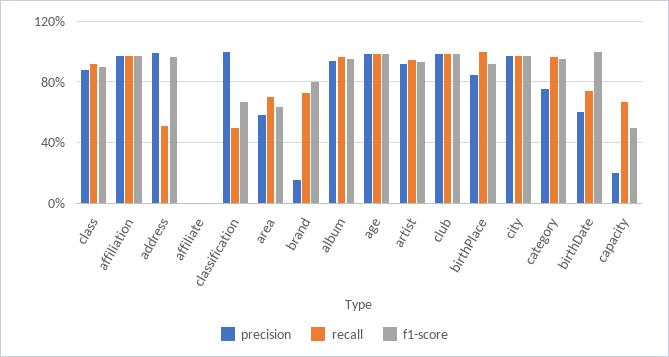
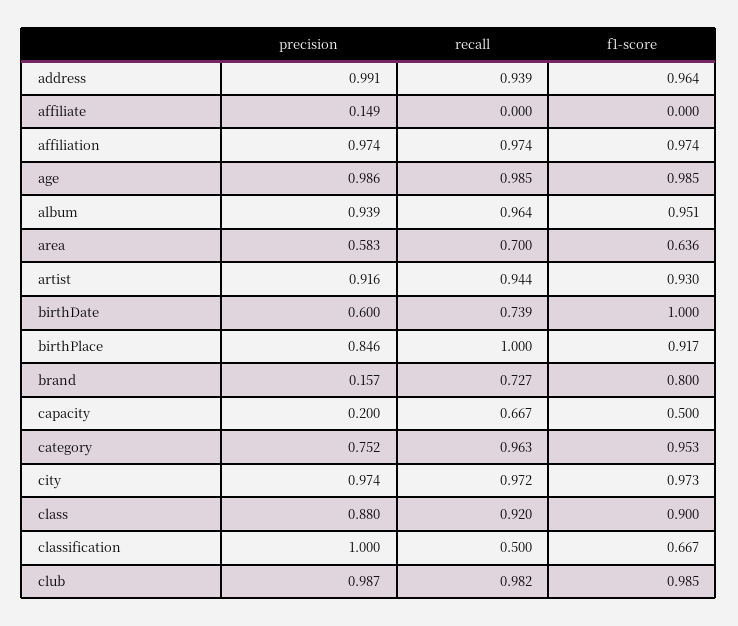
  {
    "precision": {
      "class": 0.88,
      "affiliation": 0.974,
      "address": 0.991,
-     "affiliate": 0,
+     "affiliate": 0.149,
      "classification": 1,
      "area": 0.583,
      "brand": 0.157,
      "album": 0.939,
      "age": 0.986,
      "artist": 0.916,
      "club": 0.987,
      "birthPlace": 0.846,
      "city": 0.974,
      "category": 0.752,
      "birthDate": 0.6,
      "capacity": 0.2
    },
    "recall": {
      "class": 0.92,
      "affiliation": 0.974,
-     "address": 0.5,
+     "address": 0.939,
      "affiliate": 0,
      "classification": 0.5,
      "area": 0.7,
      "brand": 0.727,
      "album": 0.964,
      "age": 0.985,
      "artist": 0.944,
      "club": 0.982,
      "birthPlace": 1,
      "city": 0.972,
      "category": 0.963,
      "birthDate": 0.739,
      "capacity": 0.667
    },
    "f1-score": {
      "class": 0.9,
      "affiliation": 0.974,
      "address": 0.964,
      "affiliate": 0,
      "classification": 0.667,
      "area": 0.636,
      "brand": 0.8,
      "album": 0.951,
      "age": 0.985,
      "artist": 0.93,
      "club": 0.985,
      "birthPlace": 0.917,
      "city": 0.973,
      "category": 0.953,
      "birthDate": 1,
      "capacity": 0.5
    }
  }

